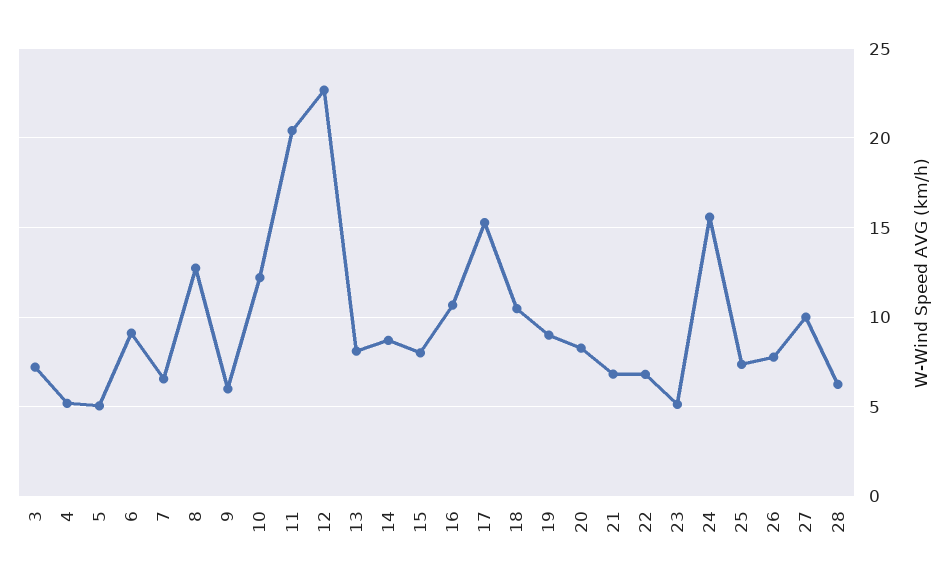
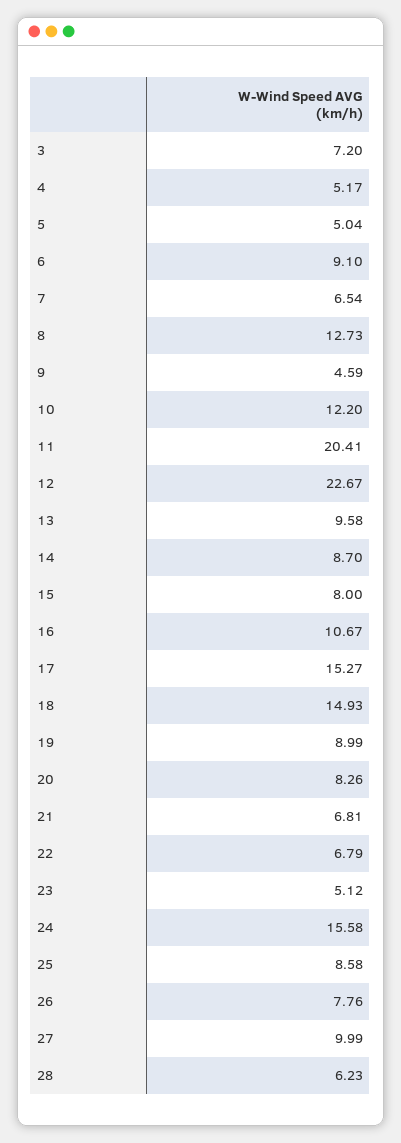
  {
    "3": 7.2,
    "4": 5.17,
    "5": 5.04,
    "6": 9.1,
    "7": 6.54,
    "8": 12.73,
-   "9": 6,
+   "9": 4.59,
    "10": 12.2,
    "11": 20.41,
    "12": 22.67,
-   "13": 8,
+   "13": 9.58,
    "14": 8.7,
    "15": 8,
    "16": 10.67,
    "17": 15.27,
-   "18": 10.5,
+   "18": 14.93,
    "19": 8.99,
    "20": 8.26,
    "21": 6.81,
    "22": 6.79,
    "23": 5.12,
    "24": 15.58,
-   "25": 7.5,
+   "25": 8.58,
    "26": 7.76,
    "27": 9.99,
    "28": 6.23
  }

